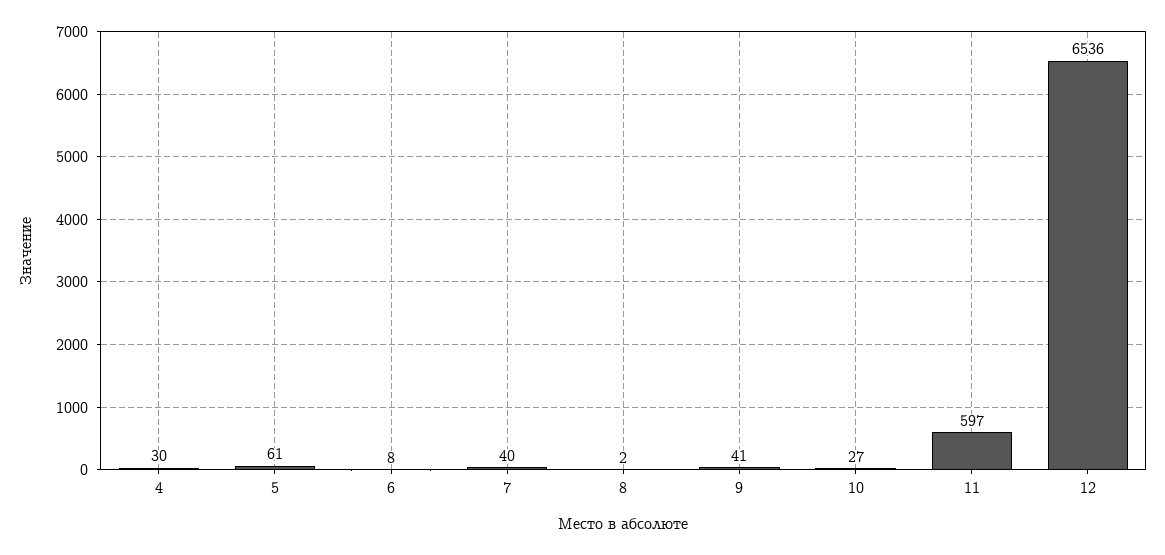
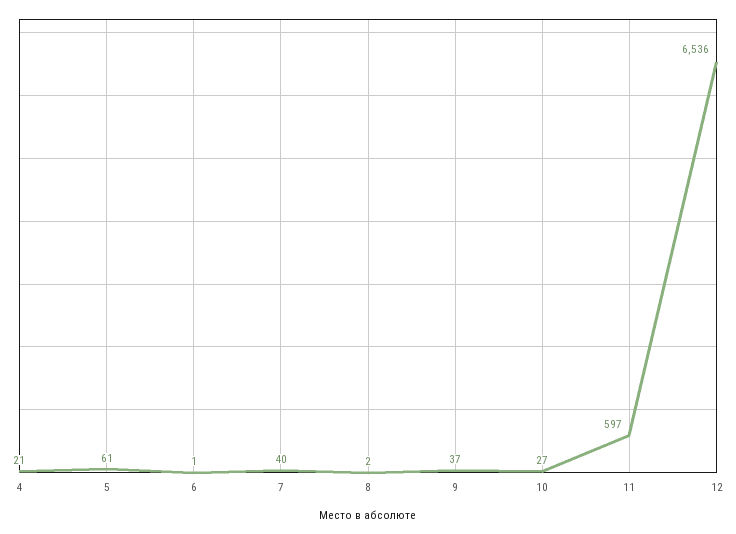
  {
-   "4": 30,
+   "4": 21,
    "5": 61,
-   "6": 8,
+   "6": 1,
    "7": 40,
    "8": 2,
-   "9": 41,
+   "9": 37,
    "10": 27,
    "11": 597,
    "12": 6536
  }

